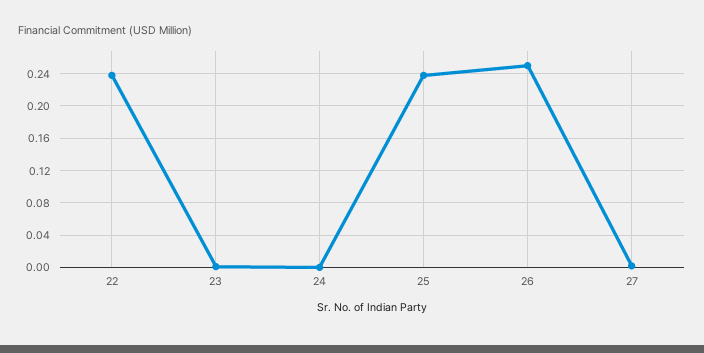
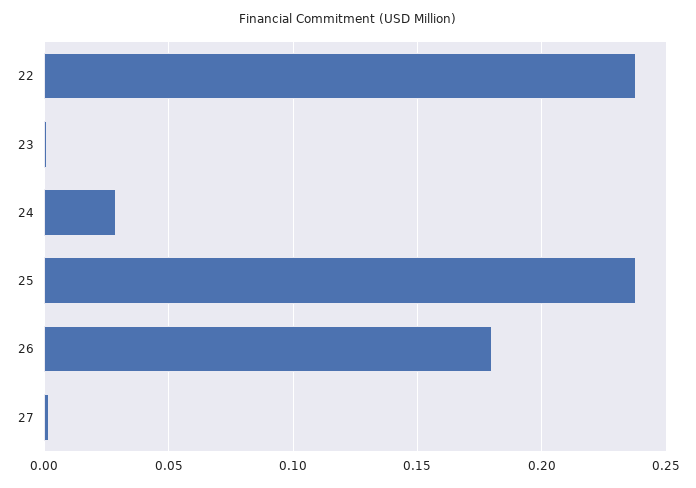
  {
    "22": 0.24,
    "23": 0,
-   "24": 0,
+   "24": 0.03,
    "25": 0.24,
-   "26": 0.25,
+   "26": 0.18,
    "27": 0
  }

